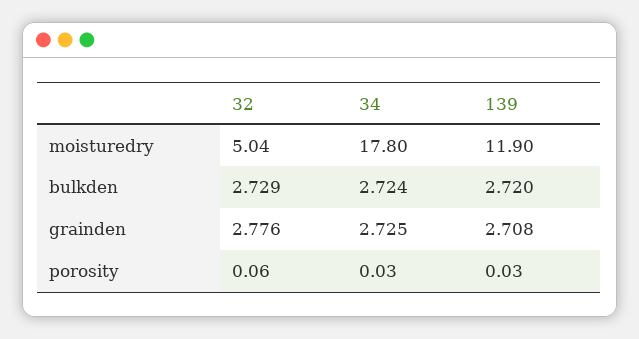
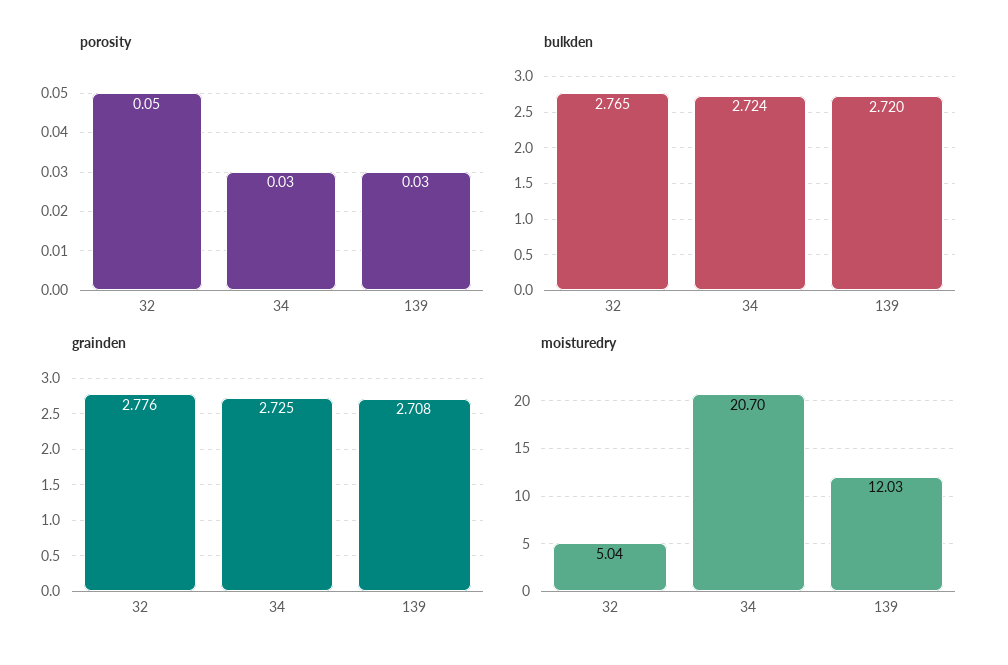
  {
    "moisturedry": {
      "32": 5.04,
-     "34": 17.8,
+     "34": 20.7,
-     "139": 11.9
+     "139": 12.03
    },
    "bulkden": {
-     "32": 2.729,
+     "32": 2.765,
      "34": 2.724,
      "139": 2.72
    },
    "grainden": {
      "32": 2.776,
      "34": 2.725,
      "139": 2.708
    },
    "porosity": {
-     "32": 0.06,
+     "32": 0.05,
      "34": 0.03,
      "139": 0.03
    }
  }

